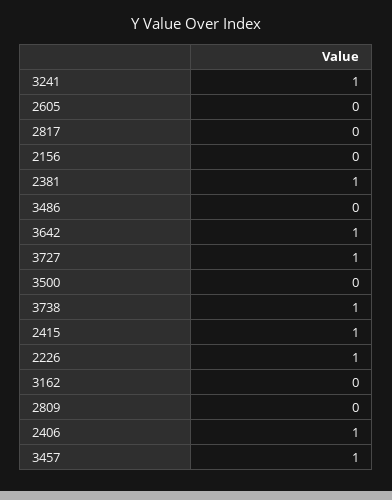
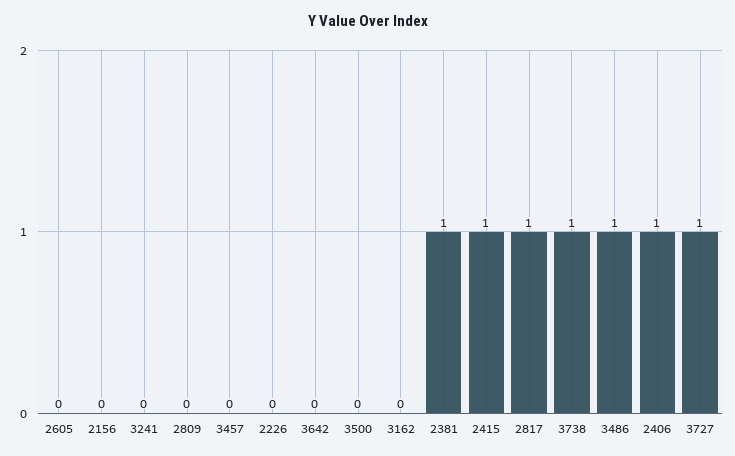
  {
-   "3241": 1,
+   "3241": 0,
    "2605": 0,
-   "2817": 0,
+   "2817": 1,
    "2156": 0,
    "2381": 1,
-   "3486": 0,
+   "3486": 1,
-   "3642": 1,
+   "3642": 0,
    "3727": 1,
    "3500": 0,
    "3738": 1,
    "2415": 1,
-   "2226": 1,
+   "2226": 0,
    "3162": 0,
    "2809": 0,
    "2406": 1,
-   "3457": 1
+   "3457": 0
  }

